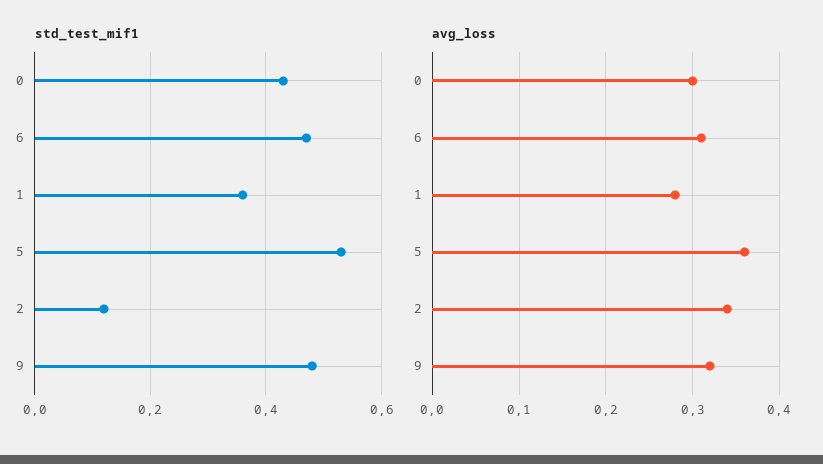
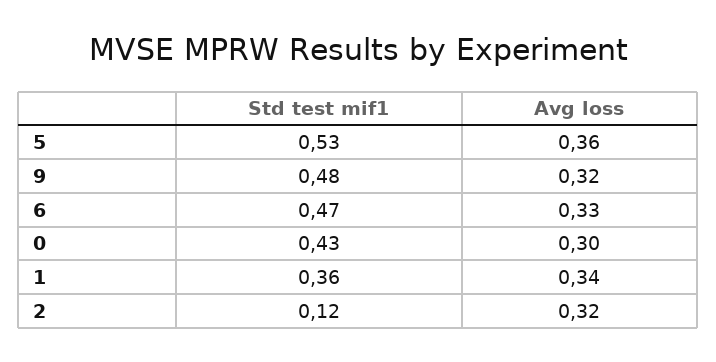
  {
    "std_test_mif1": {
      "0": 0.43,
      "6": 0.47,
      "1": 0.36,
      "5": 0.53,
      "2": 0.12,
      "9": 0.48
    },
    "avg_loss": {
      "0": 0.3,
-     "6": 0.31,
+     "6": 0.33,
-     "1": 0.28,
+     "1": 0.34,
      "5": 0.36,
-     "2": 0.34,
+     "2": 0.32,
      "9": 0.32
    }
  }

